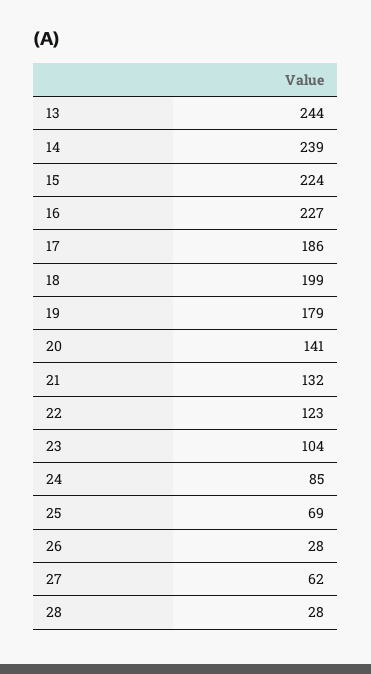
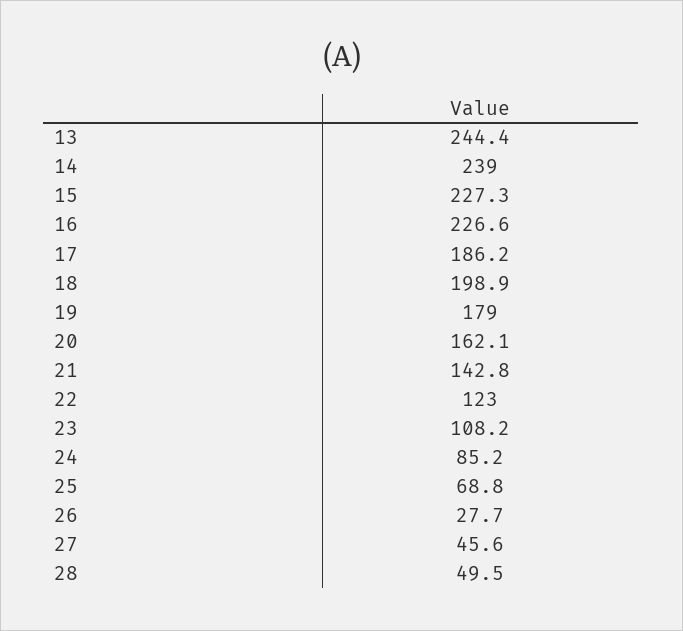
  {
    "13": 244.4,
    "14": 239,
-   "15": 224,
+   "15": 227.3,
    "16": 226.6,
    "17": 186.2,
    "18": 198.9,
    "19": 179,
-   "20": 141,
+   "20": 162.1,
-   "21": 132,
+   "21": 142.8,
    "22": 123,
-   "23": 104,
+   "23": 108.2,
    "24": 85.2,
    "25": 68.8,
    "26": 27.7,
-   "27": 62,
+   "27": 45.6,
-   "28": 28
+   "28": 49.5
  }

